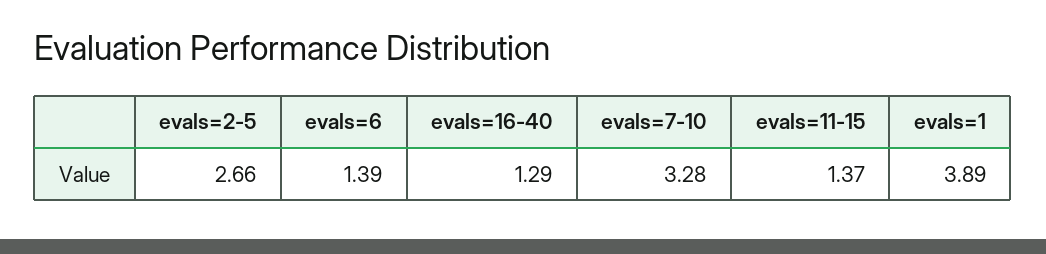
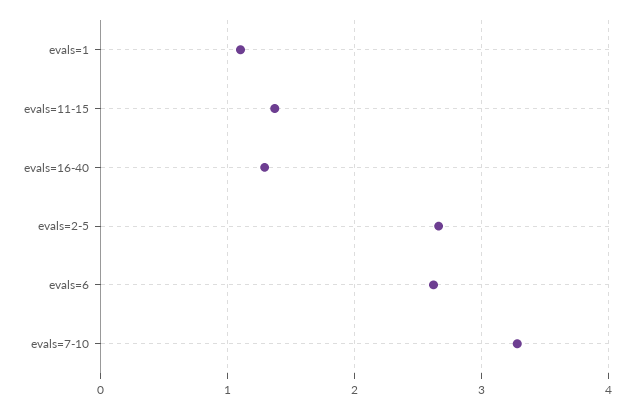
  {
    "evals=2-5": 2.66,
-   "evals=6": 1.39,
+   "evals=6": 2.6,
    "evals=16-40": 1.29,
    "evals=7-10": 3.28,
    "evals=11-15": 1.37,
-   "evals=1": 3.89
+   "evals=1": 1.1
  }

